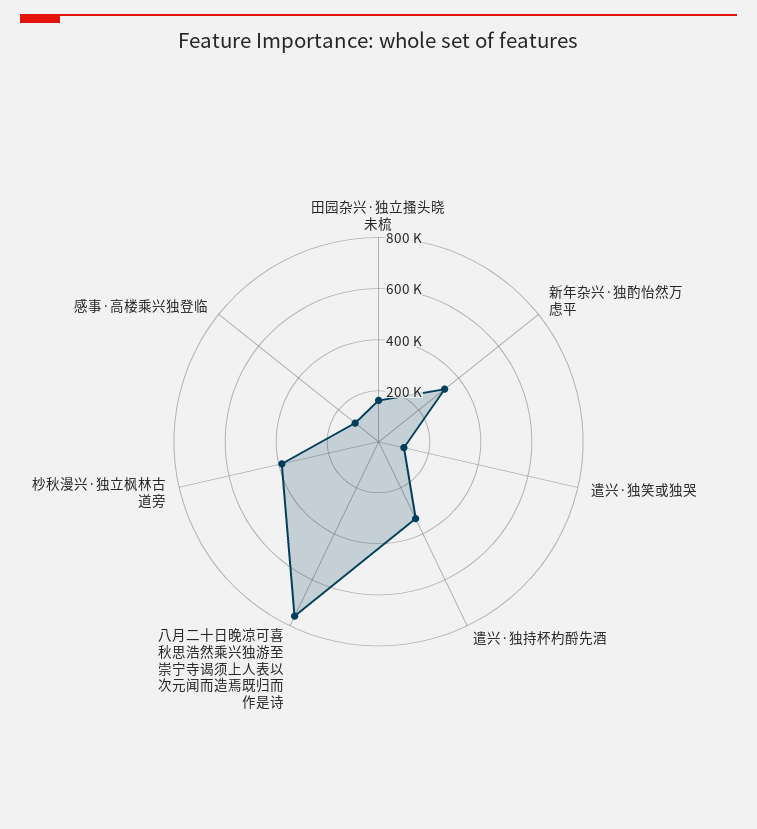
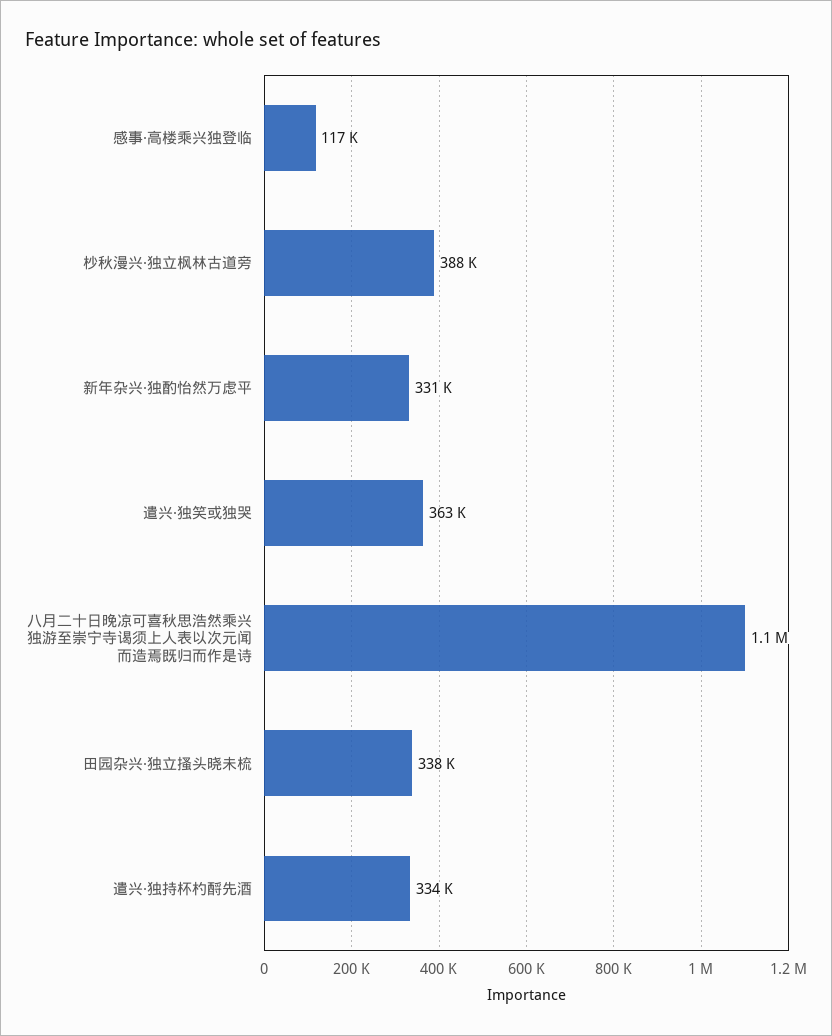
  {
-   "田园杂兴·独立搔头晓未梳": 150000,
+   "田园杂兴·独立搔头晓未梳": 338000,
    "新年杂兴·独酌怡然万虑平": 331000,
-   "遣兴·独笑或独哭": 100000,
+   "遣兴·独笑或独哭": 363000,
    "遣兴·独持杯杓酹先酒": 334000,
-   "八月二十日晚凉可喜秋思浩然乘兴独游至崇宁寺谒须上人表以次元闻而造焉既归而作是诗": 750000,
+   "八月二十日晚凉可喜秋思浩然乘兴独游至崇宁寺谒须上人表以次元闻而造焉既归而作是诗": 1100000,
    "杪秋漫兴·独立枫林古道旁": 388000,
    "感事·高楼乘兴独登临": 117000
  }

